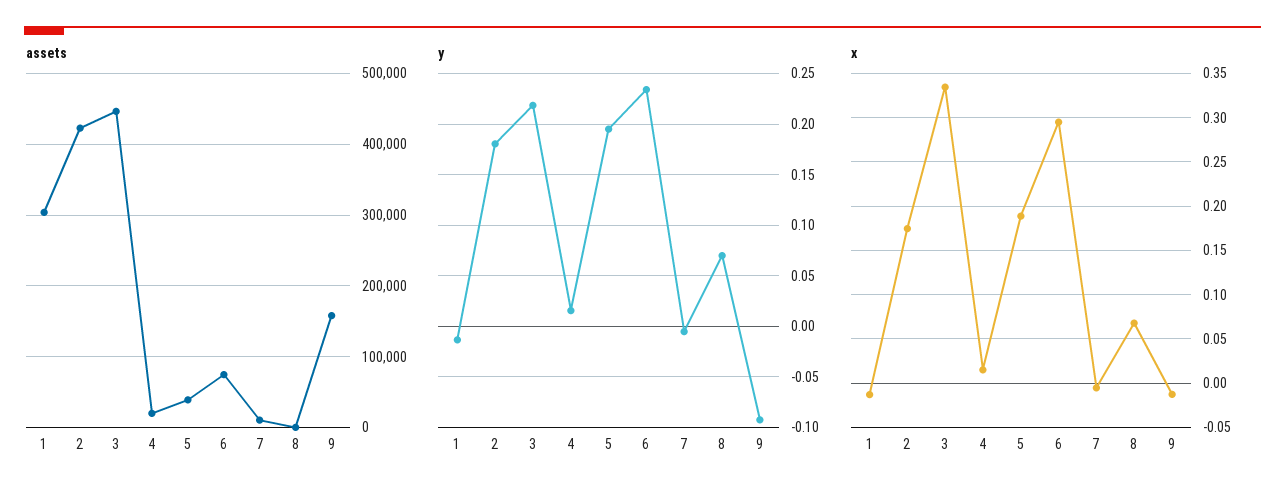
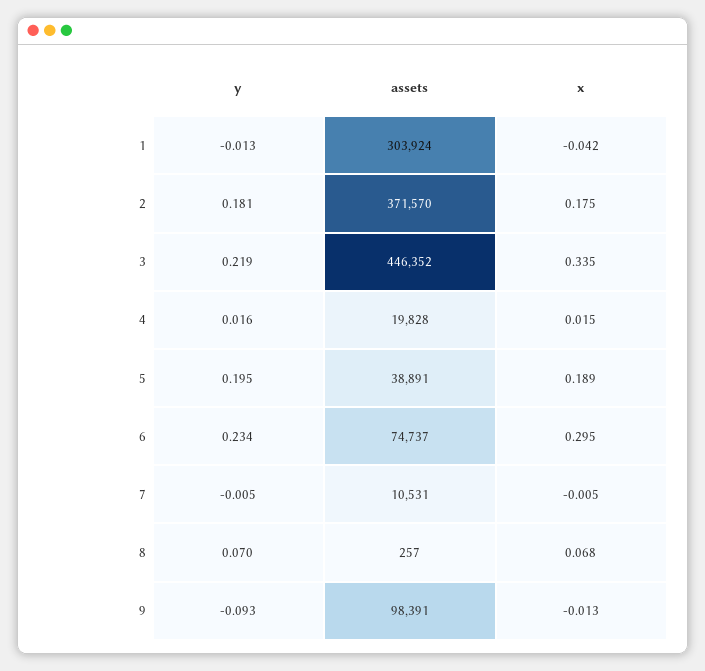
  {
    "assets": {
      "1": 303924,
-     "2": 420000,
+     "2": 371570,
      "3": 446352,
      "4": 19828,
      "5": 38891,
      "6": 74737,
      "7": 10531,
      "8": 257,
-     "9": 160000
+     "9": 98391
    },
    "y": {
      "1": -0.013,
      "2": 0.181,
      "3": 0.219,
      "4": 0.016,
      "5": 0.195,
      "6": 0.234,
      "7": -0.005,
      "8": 0.07,
      "9": -0.093
    },
    "x": {
-     "1": -0.01,
+     "1": -0.042,
      "2": 0.175,
      "3": 0.335,
      "4": 0.015,
      "5": 0.189,
      "6": 0.295,
      "7": -0.005,
      "8": 0.068,
      "9": -0.013
    }
  }

